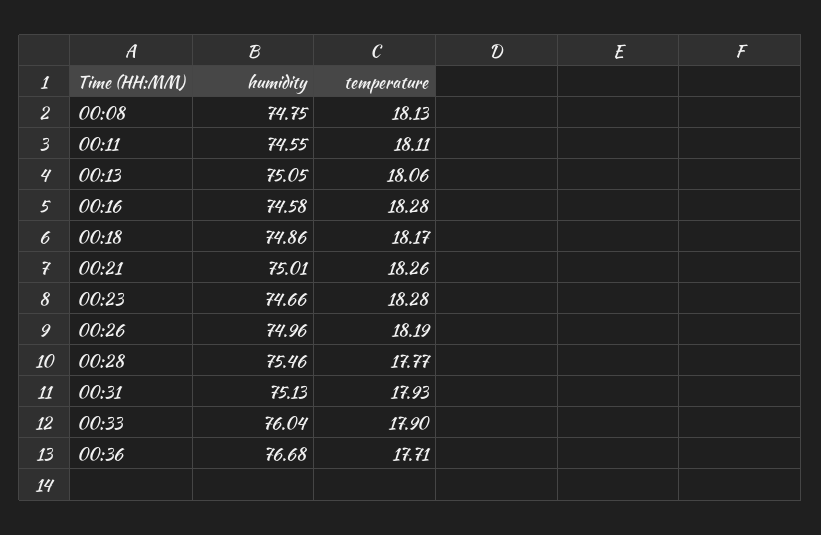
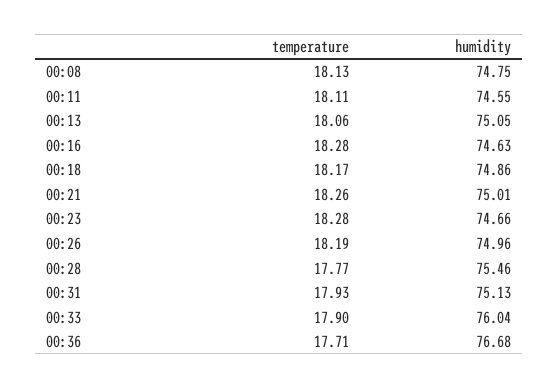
  {
    "humidity": {
      "00:08": 74.75,
      "00:11": 74.55,
      "00:13": 75.05,
-     "00:16": 74.58,
+     "00:16": 74.63,
      "00:18": 74.86,
      "00:21": 75.01,
      "00:23": 74.66,
      "00:26": 74.96,
      "00:28": 75.46,
      "00:31": 75.13,
      "00:33": 76.04,
      "00:36": 76.68
    },
    "temperature": {
      "00:08": 18.13,
      "00:11": 18.11,
      "00:13": 18.06,
      "00:16": 18.28,
      "00:18": 18.17,
      "00:21": 18.26,
      "00:23": 18.28,
      "00:26": 18.19,
      "00:28": 17.77,
      "00:31": 17.93,
      "00:33": 17.9,
      "00:36": 17.71
    }
  }

